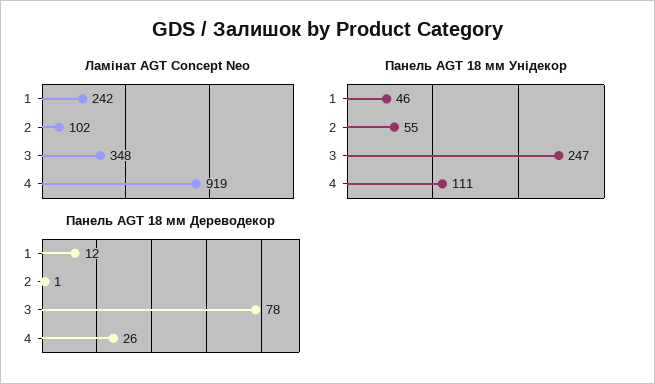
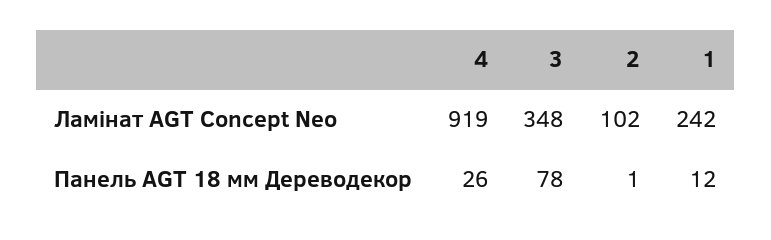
  {
    "Ламінат AGT Concept Neo": {
      "1": 242,
      "2": 102,
      "3": 348,
      "4": 919
    },
-   "Панель AGT 18 мм Унідекор": {
-     "1": 46,
-     "2": 55,
-     "3": 247,
-     "4": 111
-   },
    "Панель AGT 18 мм Дереводекор": {
      "1": 12,
      "2": 1,
      "3": 78,
      "4": 26
    }
  }

